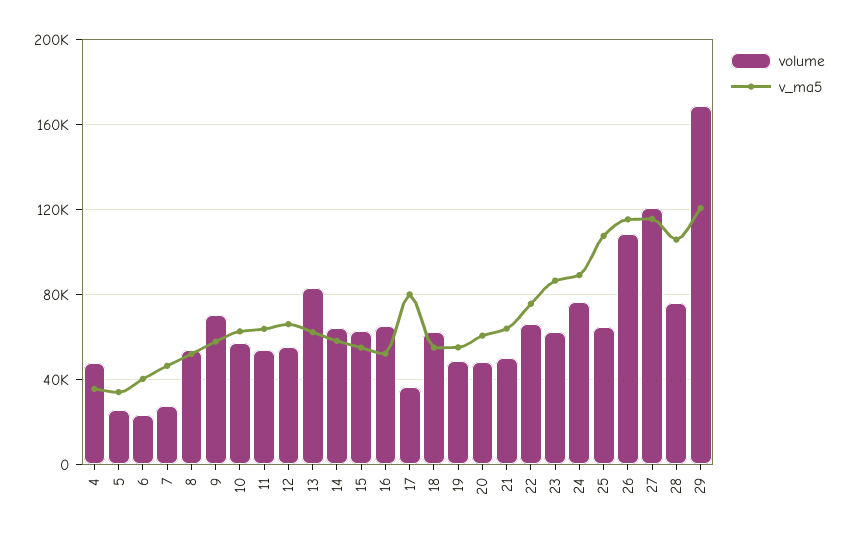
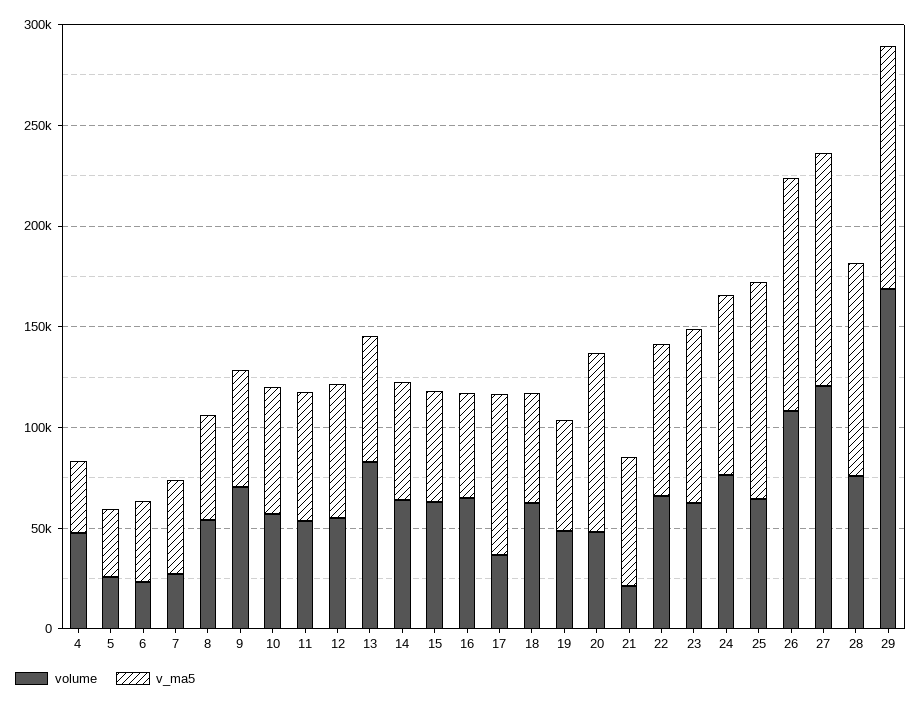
  {
    "volume": {
      "4": 50000,
      "5": 25000,
      "6": 25000,
      "7": 25000,
      "8": 55000,
      "9": 70000,
      "10": 55000,
      "11": 55000,
      "12": 55000,
      "13": 85000,
      "14": 65000,
      "15": 65000,
      "16": 65000,
      "17": 35000,
      "18": 60000,
      "19": 50000,
      "20": 50000,
-     "21": 50000,
+     "21": 20000,
      "22": 65000,
      "23": 60000,
      "24": 75000,
      "25": 65000,
      "26": 110000,
      "27": 120000,
      "28": 75000,
      "29": 170000
    },
    "v_ma5": {
      "4": 35000,
      "5": 35000,
      "6": 40000,
      "7": 45000,
      "8": 50000,
      "9": 60000,
      "10": 65000,
      "11": 65000,
      "12": 65000,
      "13": 60000,
      "14": 60000,
      "15": 55000,
      "16": 50000,
      "17": 80000,
      "18": 55000,
      "19": 55000,
-     "20": 60000,
+     "20": 90000,
      "21": 65000,
      "22": 75000,
      "23": 85000,
      "24": 90000,
      "25": 110000,
      "26": 115000,
      "27": 115000,
      "28": 105000,
      "29": 120000
    }
  }

